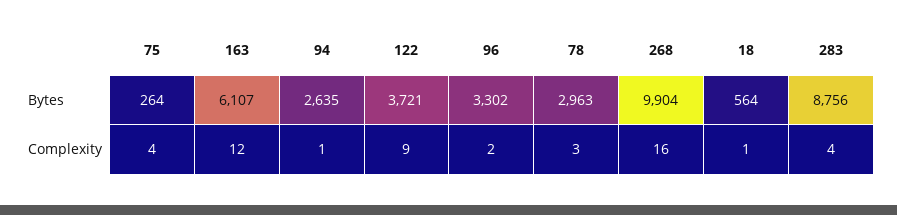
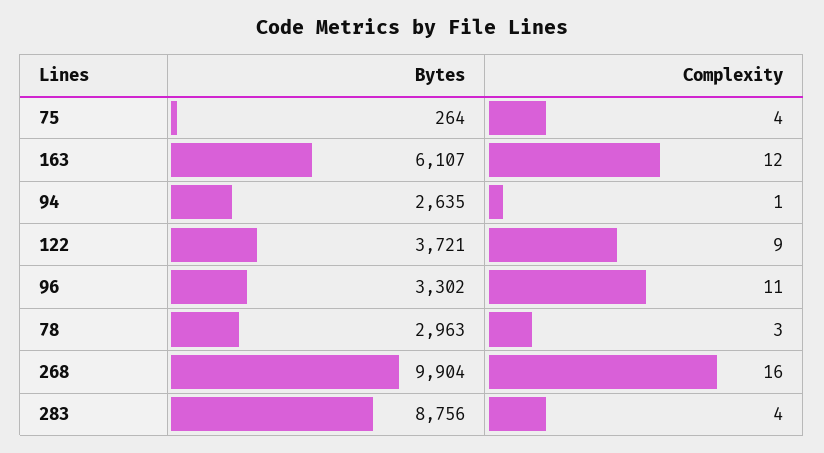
  {
    "75": {
      "Bytes": 264,
      "Complexity": 4
    },
    "163": {
      "Bytes": 6107,
      "Complexity": 12
    },
    "94": {
      "Bytes": 2635,
      "Complexity": 1
    },
    "122": {
      "Bytes": 3721,
      "Complexity": 9
    },
    "96": {
      "Bytes": 3302,
-     "Complexity": 2
+     "Complexity": 11
    },
    "78": {
      "Bytes": 2963,
      "Complexity": 3
    },
    "268": {
      "Bytes": 9904,
      "Complexity": 16
    },
-   "18": {
-     "Bytes": 564,
-     "Complexity": 1
-   },
    "283": {
      "Bytes": 8756,
      "Complexity": 4
    }
  }

